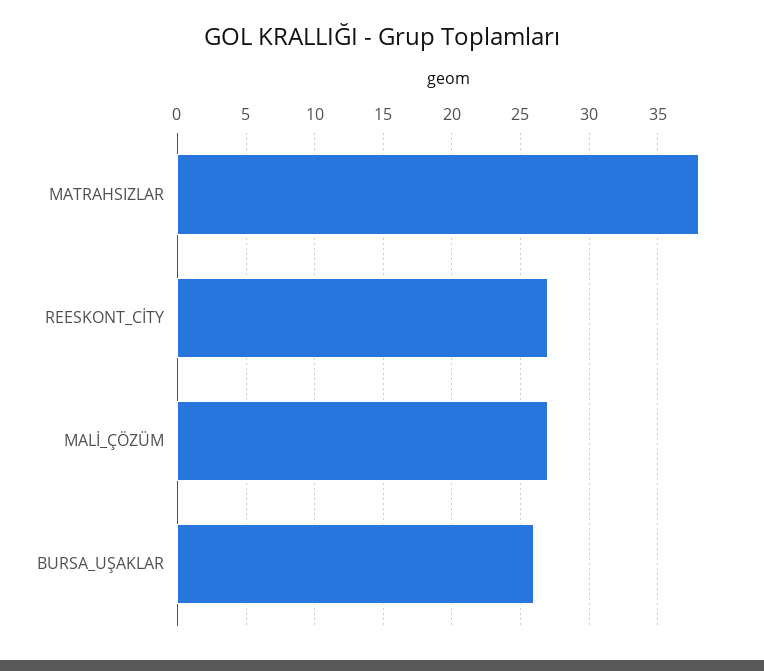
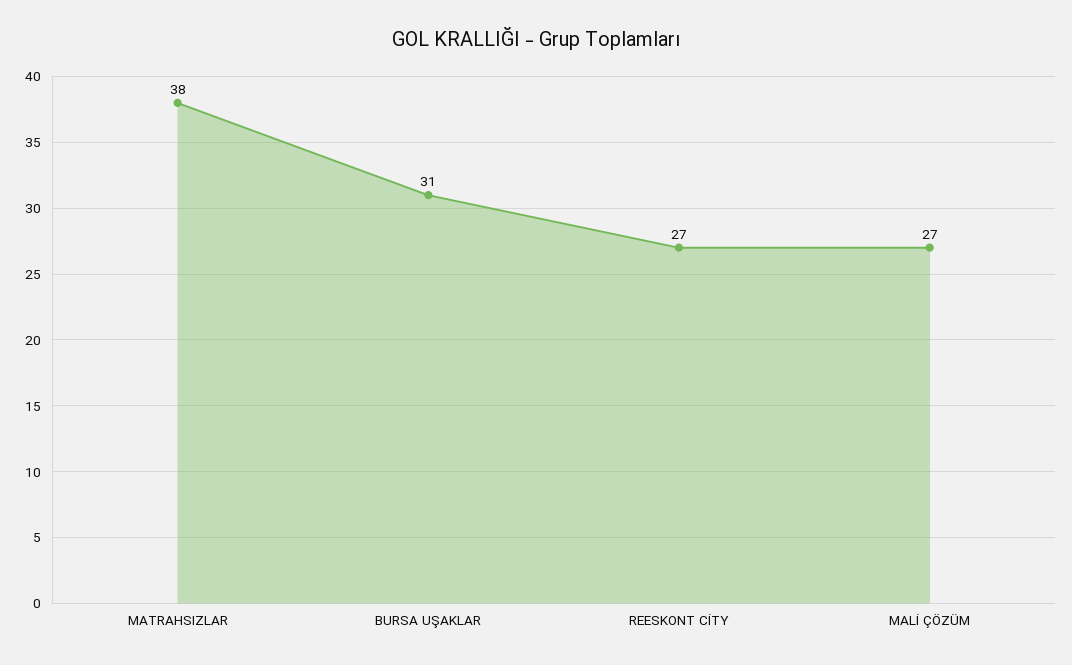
  {
    "MATRAHSIZLAR": 38,
    "REESKONT_CİTY": 27,
    "MALİ_ÇÖZÜM": 27,
-   "BURSA_UŞAKLAR": 26
+   "BURSA_UŞAKLAR": 31
  }

